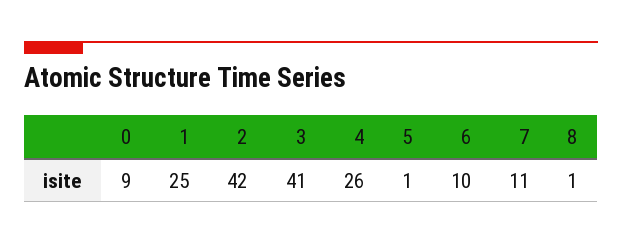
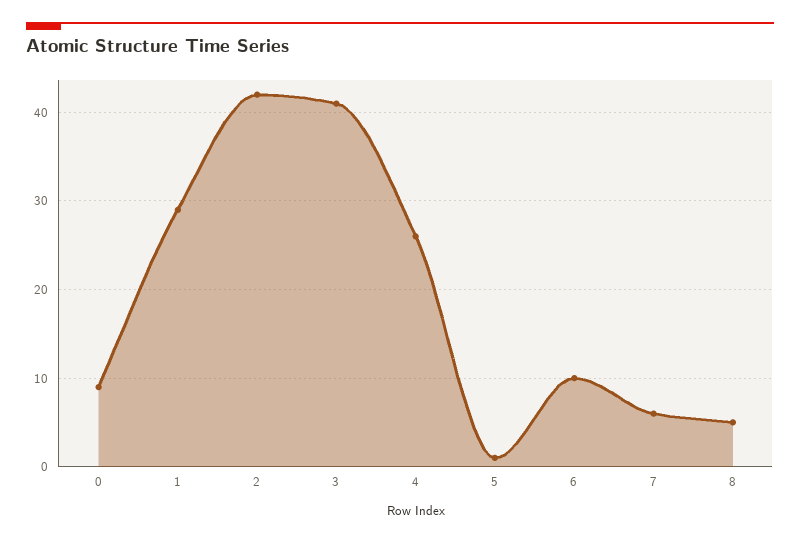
  {
    "0": 9,
-   "1": 25,
+   "1": 29,
    "2": 42,
    "3": 41,
    "4": 26,
    "5": 1,
    "6": 10,
-   "7": 11,
+   "7": 6,
-   "8": 1
+   "8": 5
  }

